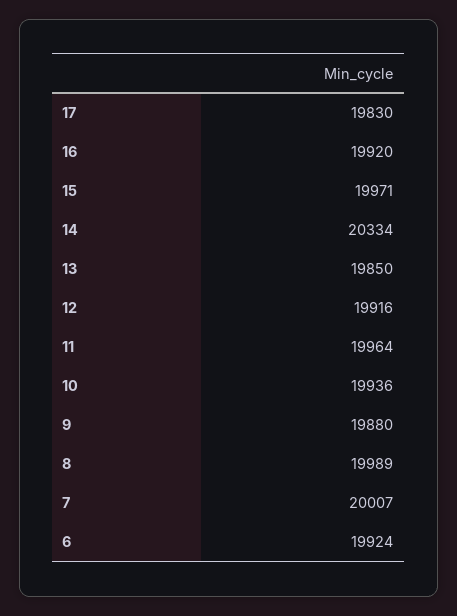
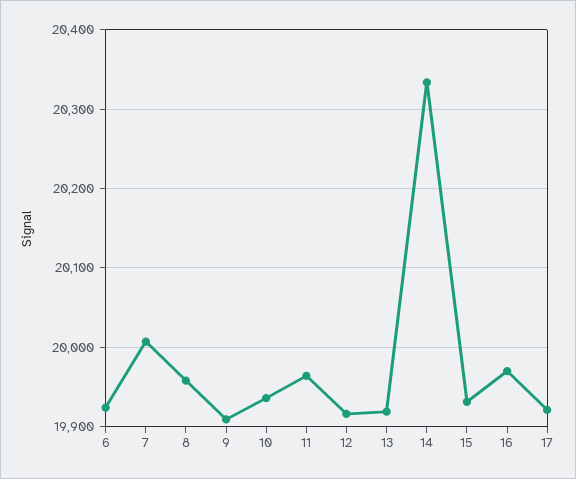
  {
-   "17": 19830,
+   "17": 19920,
-   "16": 19920,
+   "16": 19970,
-   "15": 19971,
+   "15": 19930,
    "14": 20334,
-   "13": 19850,
+   "13": 19920,
    "12": 19916,
    "11": 19964,
    "10": 19936,
-   "9": 19880,
+   "9": 19910,
-   "8": 19989,
+   "8": 19960,
    "7": 20007,
    "6": 19924
  }

